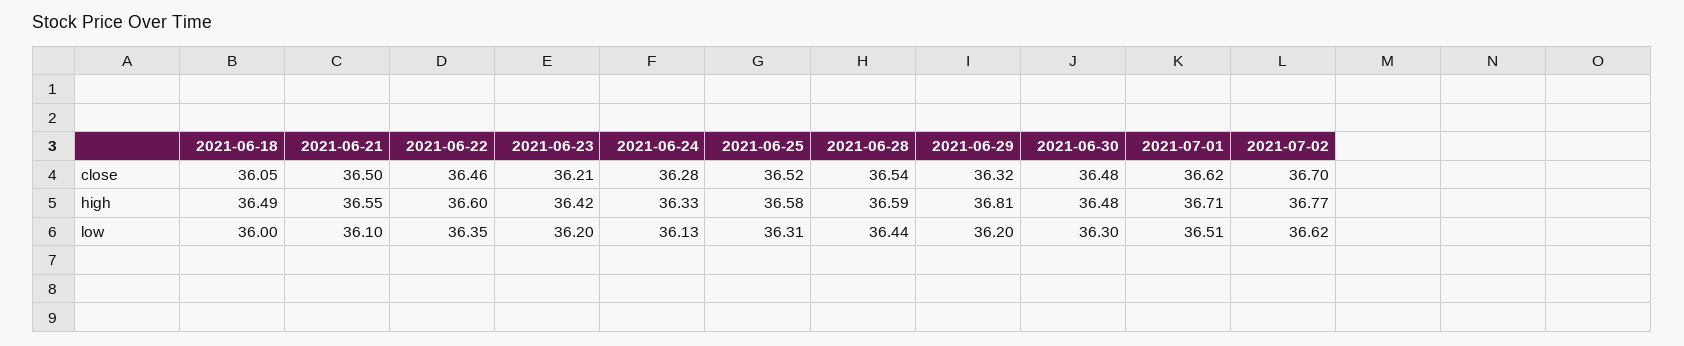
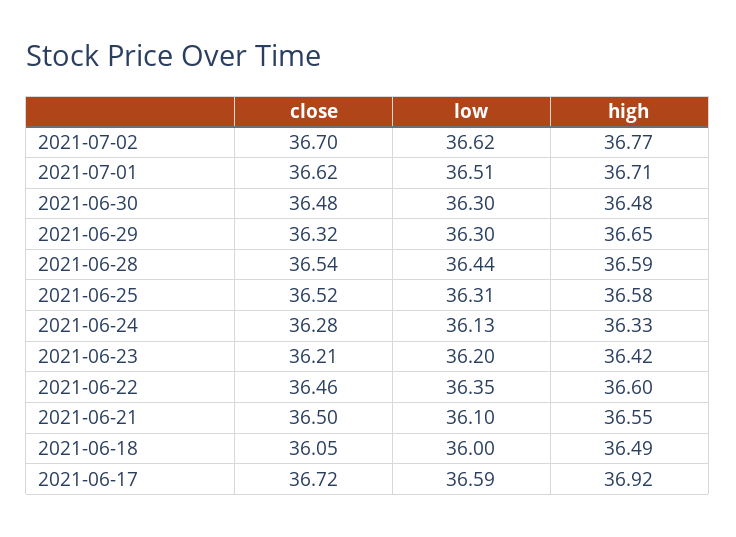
  {
    "2021-06-18": {
      "close": 36.05,
      "high": 36.49,
      "low": 36
    },
    "2021-06-21": {
      "close": 36.5,
      "high": 36.55,
      "low": 36.1
    },
    "2021-06-22": {
      "close": 36.46,
      "high": 36.6,
      "low": 36.35
    },
    "2021-06-23": {
      "close": 36.21,
      "high": 36.42,
      "low": 36.2
    },
    "2021-06-24": {
      "close": 36.28,
      "high": 36.33,
      "low": 36.13
    },
    "2021-06-25": {
      "close": 36.52,
      "high": 36.58,
      "low": 36.31
    },
    "2021-06-28": {
      "close": 36.54,
      "high": 36.59,
      "low": 36.44
    },
    "2021-06-29": {
      "close": 36.32,
-     "high": 36.81,
+     "high": 36.65,
-     "low": 36.2
+     "low": 36.3
    },
    "2021-06-30": {
      "close": 36.48,
      "high": 36.48,
      "low": 36.3
    },
    "2021-07-01": {
      "close": 36.62,
      "high": 36.71,
      "low": 36.51
    },
    "2021-07-02": {
      "close": 36.7,
      "high": 36.77,
      "low": 36.62
-   }
+   },
+   "2021-06-17": {
+     "close": 36.72,
+     "low": 36.59,
+     "high": 36.92
+   }
  }

